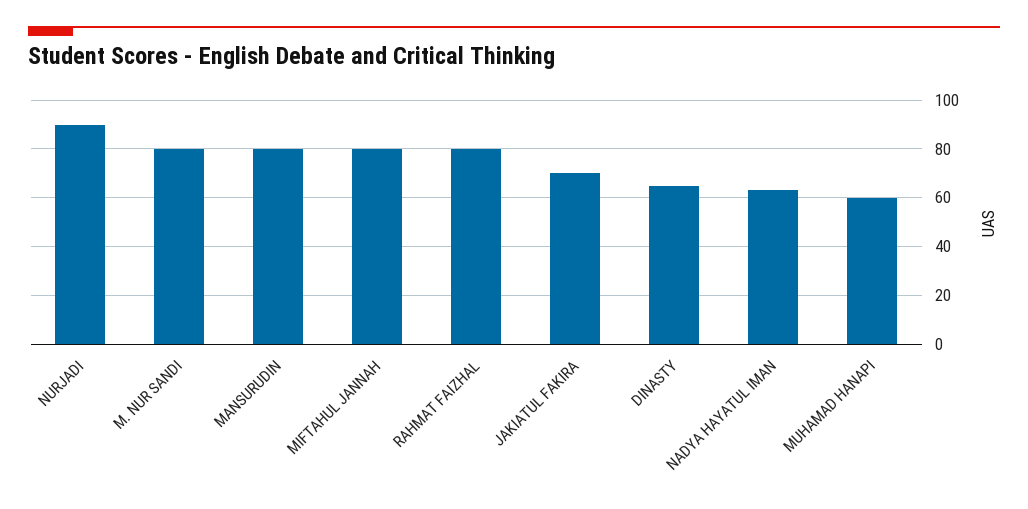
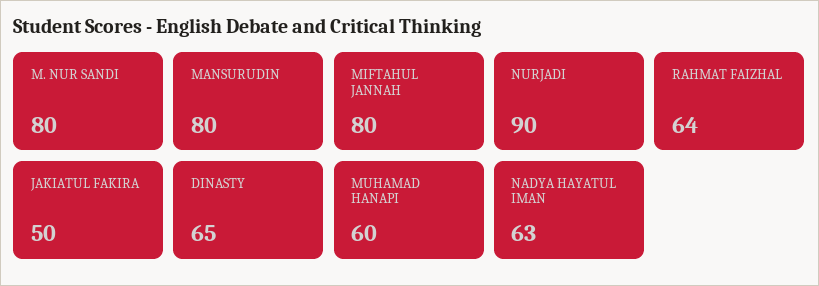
  {
    "NURJADI": 90,
    "M. NUR SANDI": 80,
    "MANSURUDIN": 80,
    "MIFTAHUL JANNAH": 80,
-   "RAHMAT FAIZHAL": 80,
+   "RAHMAT FAIZHAL": 64,
-   "JAKIATUL FAKIRA": 70,
+   "JAKIATUL FAKIRA": 50,
    "DINASTY": 65,
    "NADYA HAYATUL IMAN": 63,
    "MUHAMAD HANAPI": 60
  }

